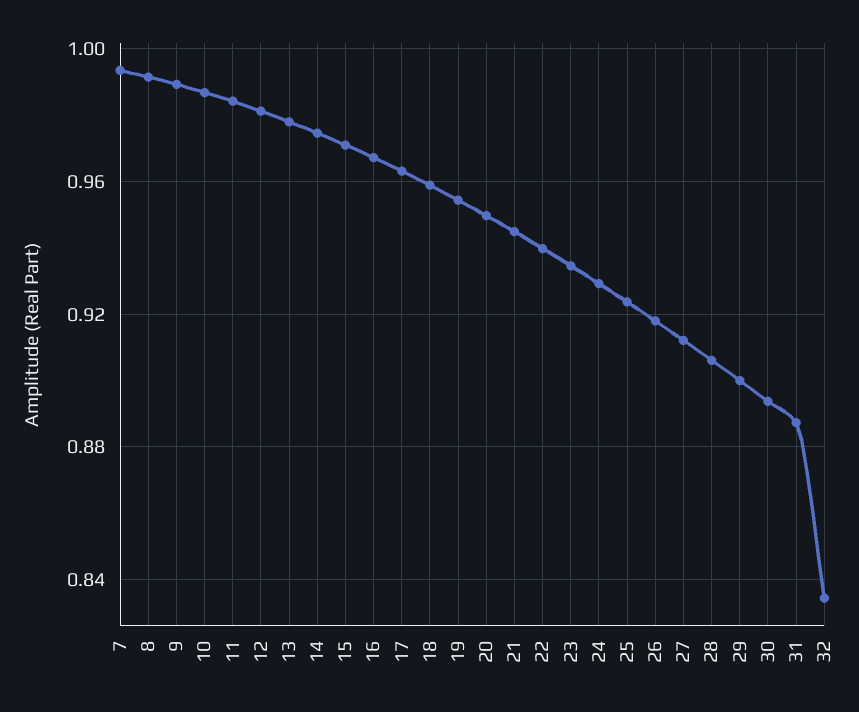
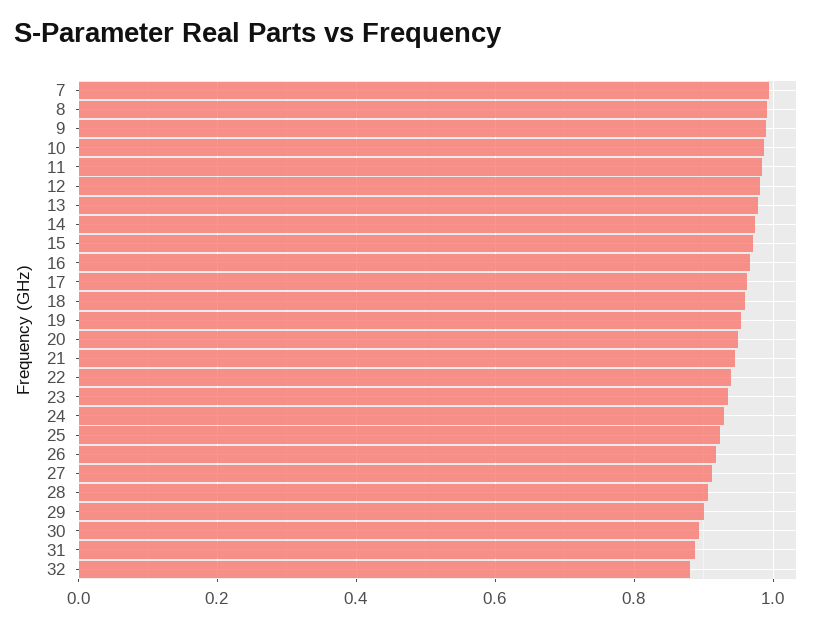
  {
    "7": 0.995,
    "8": 0.99,
    "9": 0.99,
    "10": 0.985,
    "11": 0.985,
    "12": 0.98,
    "13": 0.98,
    "14": 0.975,
    "15": 0.97,
    "16": 0.965,
    "17": 0.965,
    "18": 0.96,
    "19": 0.955,
    "20": 0.95,
    "21": 0.945,
    "22": 0.94,
    "23": 0.935,
    "24": 0.93,
    "25": 0.925,
    "26": 0.92,
    "27": 0.91,
    "28": 0.905,
    "29": 0.9,
    "30": 0.895,
    "31": 0.885,
-   "32": 0.835
+   "32": 0.88
  }

